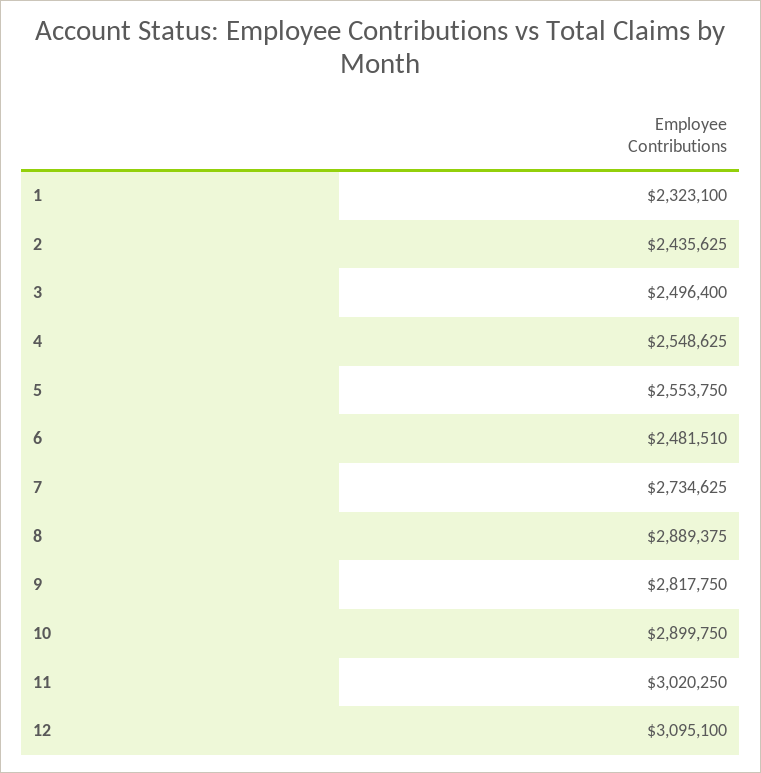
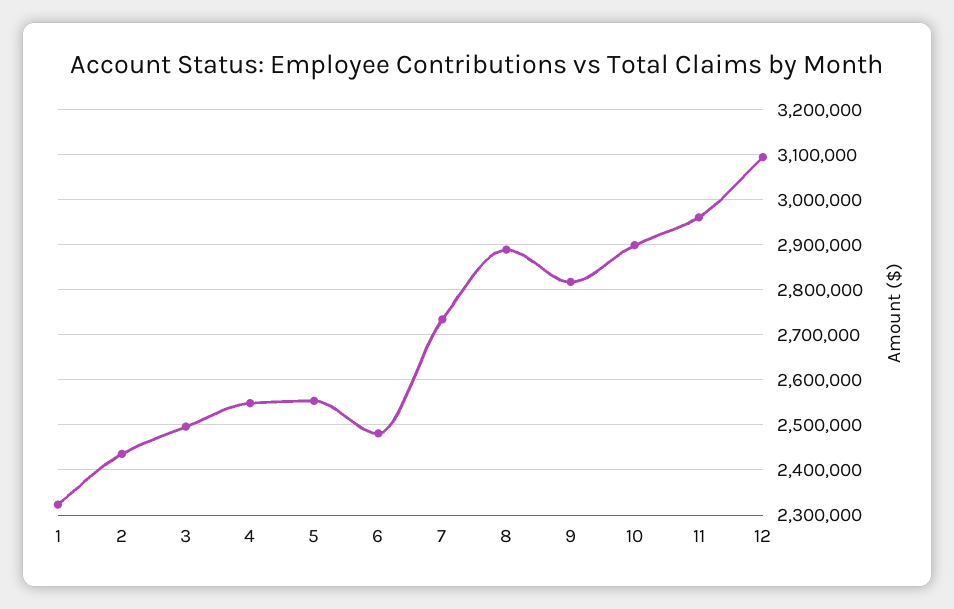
  {
    "1": 2323100,
    "2": 2435625,
    "3": 2496400,
    "4": 2548625,
    "5": 2553750,
    "6": 2481510,
    "7": 2734625,
    "8": 2889375,
    "9": 2817750,
    "10": 2899750,
-   "11": 3020250,
+   "11": 2960000,
    "12": 3095100
  }

